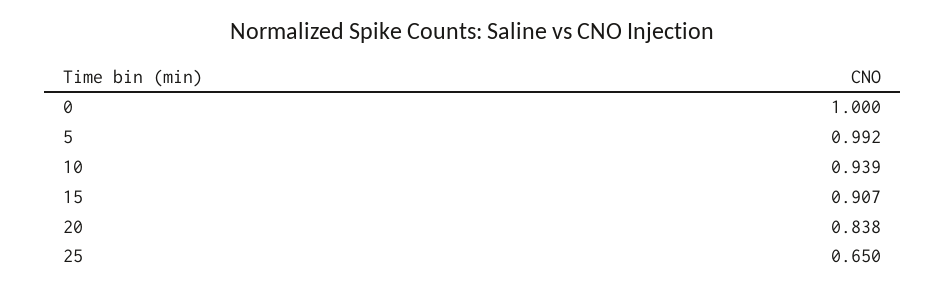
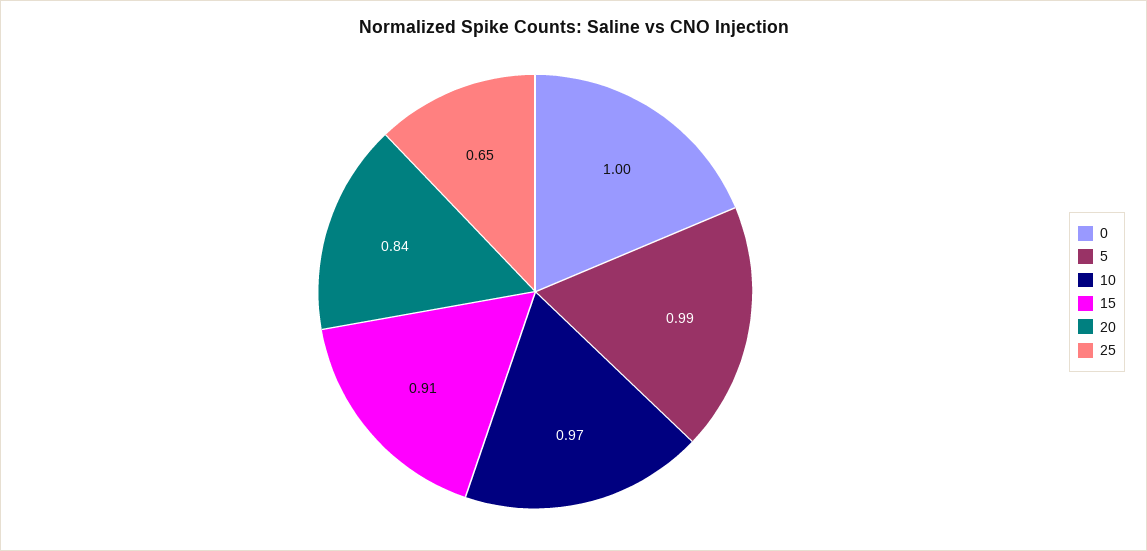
  {
    "0": 1,
    "5": 0.992,
-   "10": 0.939,
+   "10": 0.97,
    "15": 0.907,
    "20": 0.838,
    "25": 0.65
  }

